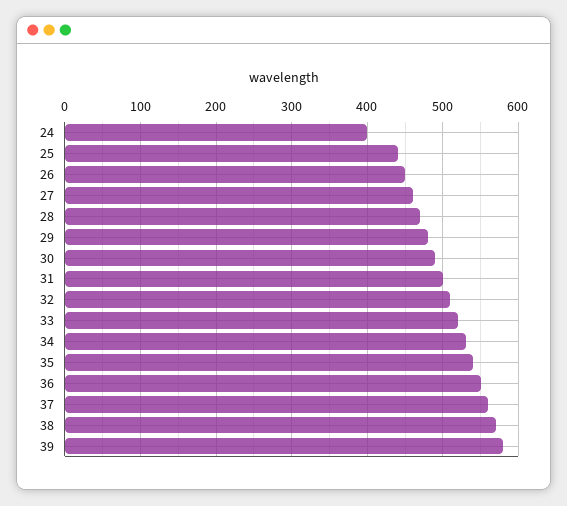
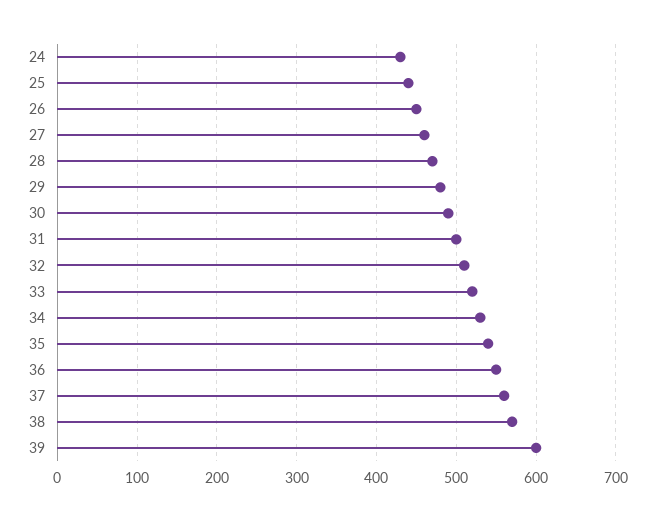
  {
-   "24": 400,
+   "24": 430,
    "25": 440,
    "26": 450,
    "27": 460,
    "28": 470,
    "29": 480,
    "30": 490,
    "31": 500,
    "32": 510,
    "33": 520,
    "34": 530,
    "35": 540,
    "36": 550,
    "37": 560,
    "38": 570,
-   "39": 580
+   "39": 600
  }

